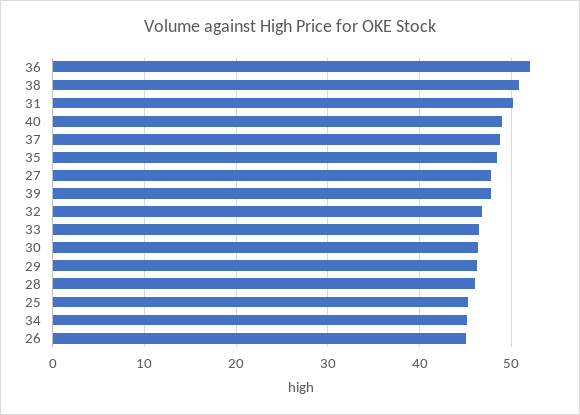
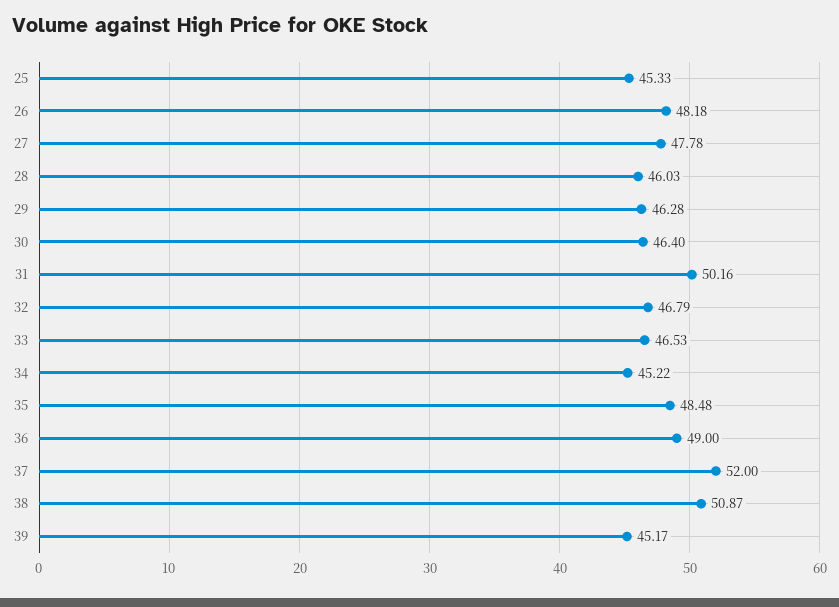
  {
-   "36": 52,
+   "36": 49,
    "38": 50.87,
    "31": 50.16,
-   "40": 49,
-   "37": 49,
+   "37": 52,
    "35": 48.48,
    "27": 47.78,
-   "39": 48,
+   "39": 45.17,
    "32": 46.79,
    "33": 46.53,
    "30": 46.4,
    "29": 46.28,
    "28": 46.03,
    "25": 45.33,
    "34": 45.22,
-   "26": 45
+   "26": 48.18
  }

